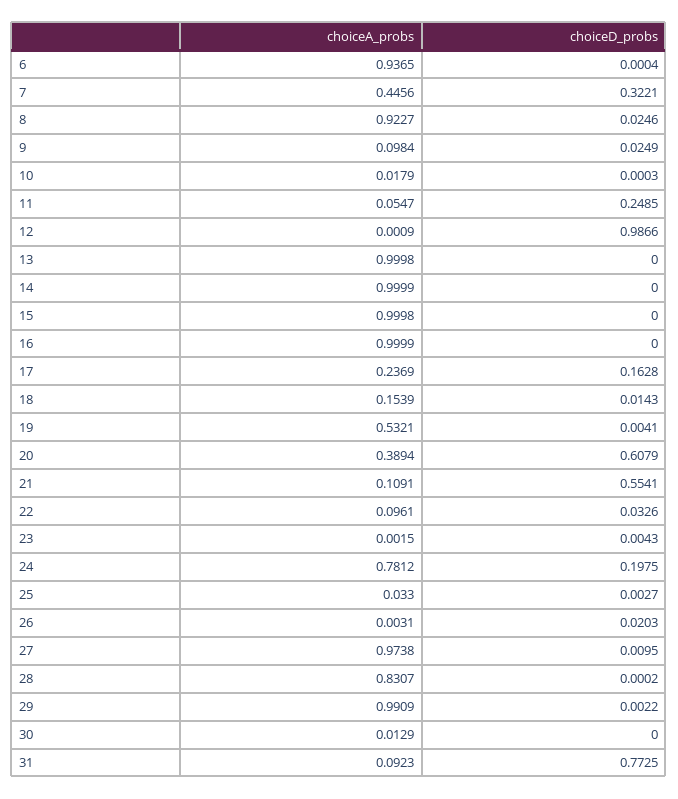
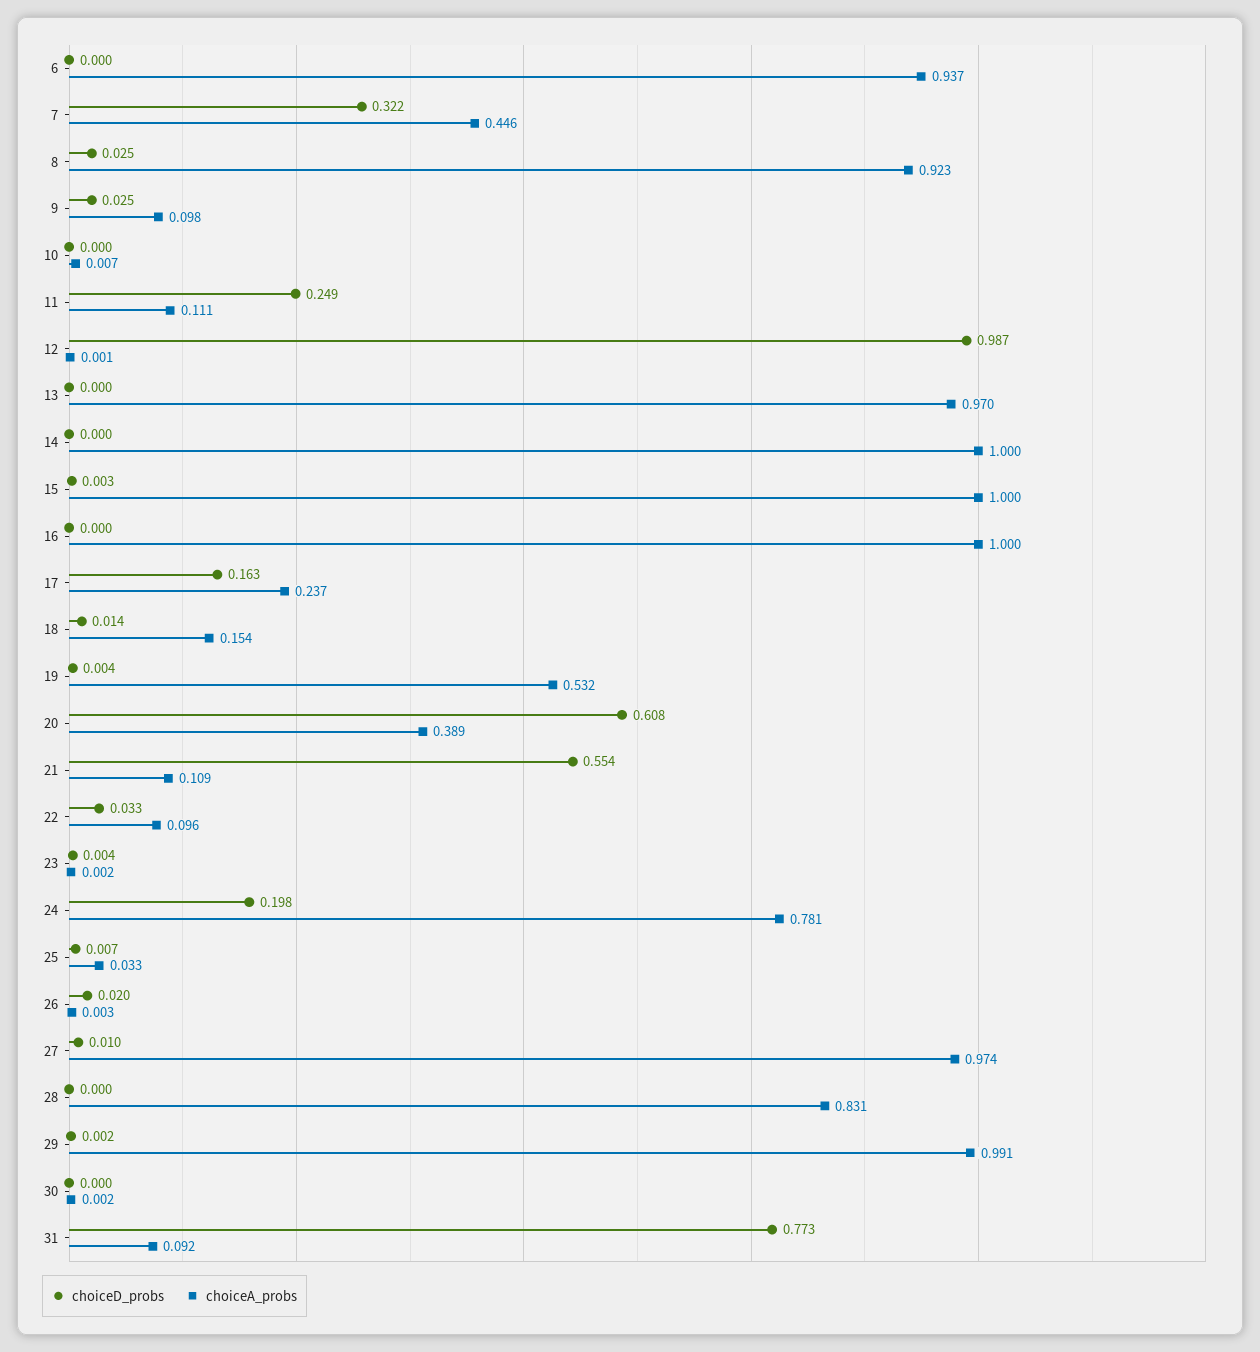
  {
    "choiceA_probs": {
      "6": 0.9365,
      "7": 0.4456,
      "8": 0.9227,
      "9": 0.0984,
-     "10": 0.0179,
+     "10": 0.007,
-     "11": 0.0547,
+     "11": 0.111,
      "12": 0.0009,
-     "13": 0.9998,
+     "13": 0.97,
      "14": 0.9999,
      "15": 0.9998,
      "16": 0.9999,
      "17": 0.2369,
      "18": 0.1539,
      "19": 0.5321,
      "20": 0.3894,
      "21": 0.1091,
      "22": 0.0961,
      "23": 0.0015,
      "24": 0.7812,
      "25": 0.033,
      "26": 0.0031,
      "27": 0.9738,
      "28": 0.8307,
      "29": 0.9909,
-     "30": 0.0129,
+     "30": 0.002,
      "31": 0.0923
    },
    "choiceD_probs": {
      "6": 0.0004,
      "7": 0.3221,
      "8": 0.0246,
      "9": 0.0249,
      "10": 0.0003,
      "11": 0.2485,
      "12": 0.9866,
      "13": 0,
      "14": 0,
-     "15": 0,
+     "15": 0.003,
      "16": 0,
      "17": 0.1628,
      "18": 0.0143,
      "19": 0.0041,
      "20": 0.6079,
      "21": 0.5541,
      "22": 0.0326,
      "23": 0.0043,
      "24": 0.1975,
-     "25": 0.0027,
+     "25": 0.007,
      "26": 0.0203,
      "27": 0.0095,
      "28": 0.0002,
      "29": 0.0022,
      "30": 0,
      "31": 0.7725
    }
  }

